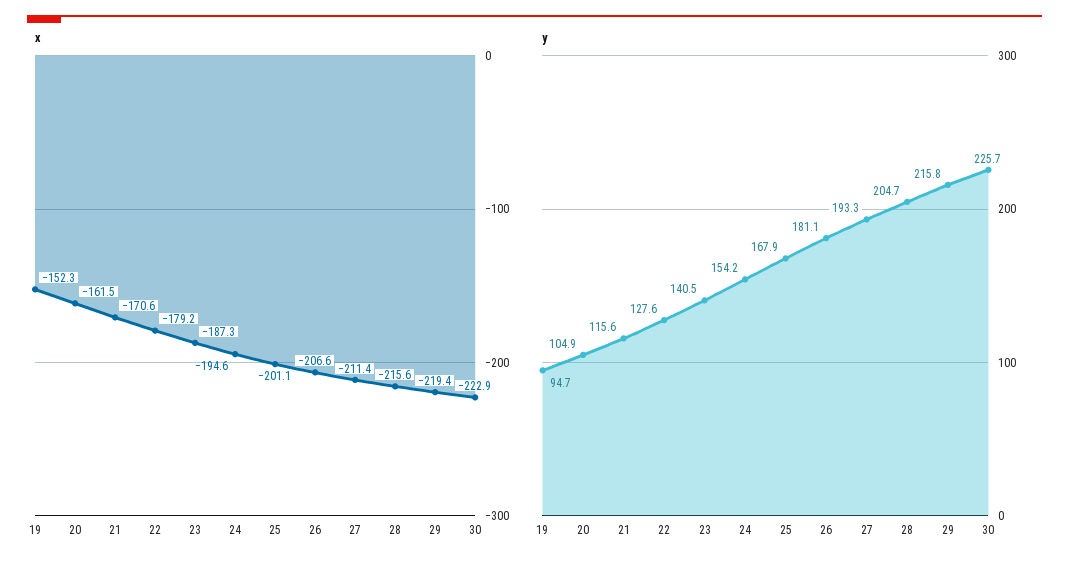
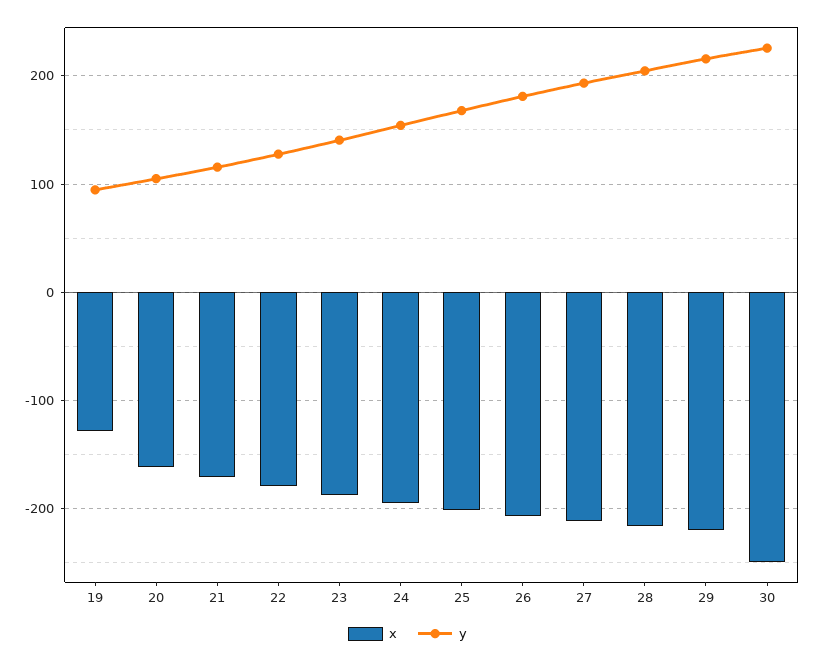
  {
    "x": {
-     "19": -152.3,
+     "19": -130,
      "20": -161.5,
      "21": -170.6,
      "22": -179.2,
      "23": -187.3,
      "24": -194.6,
      "25": -201.1,
      "26": -206.6,
      "27": -211.4,
      "28": -215.6,
      "29": -219.4,
-     "30": -222.9
+     "30": -250
    },
    "y": {
      "19": 94.7,
      "20": 104.9,
      "21": 115.6,
      "22": 127.6,
      "23": 140.5,
      "24": 154.2,
      "25": 167.9,
      "26": 181.1,
      "27": 193.3,
      "28": 204.7,
      "29": 215.8,
      "30": 225.7
    }
  }

